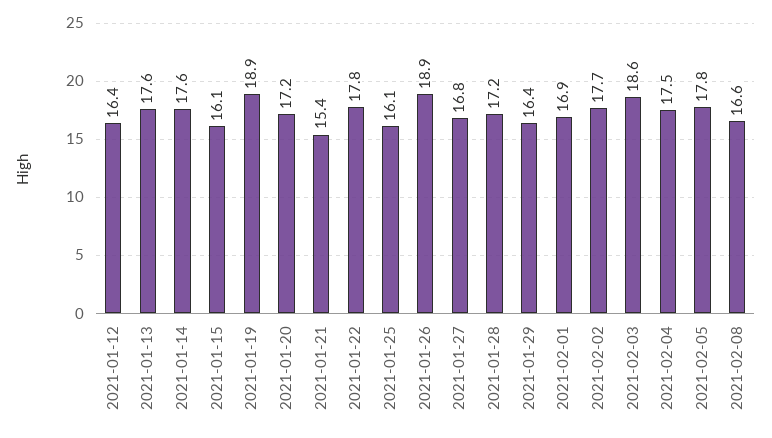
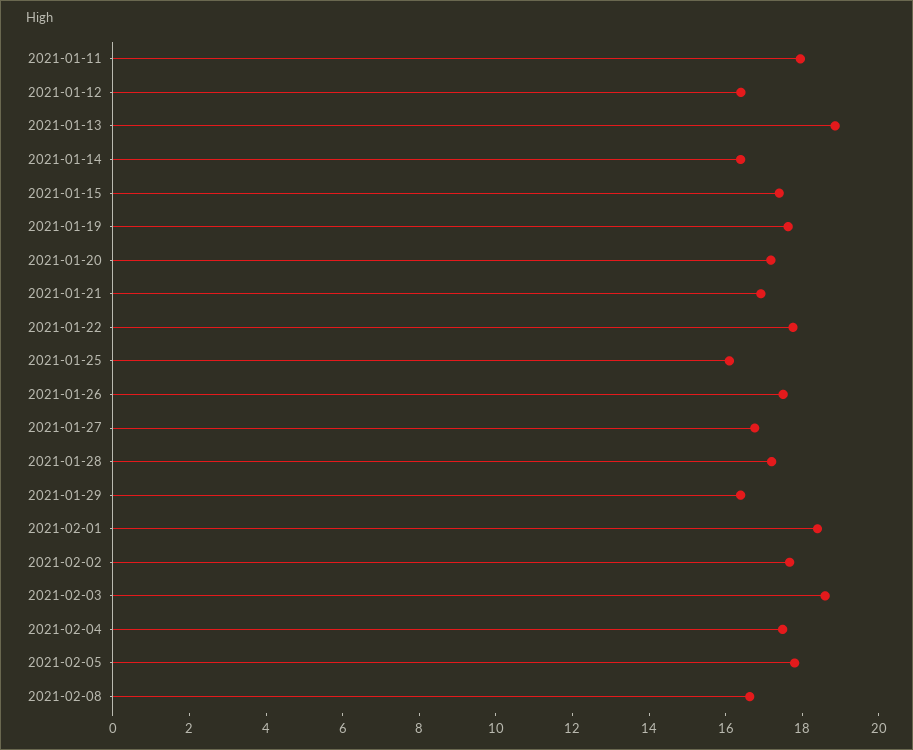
  {
    "2021-01-12": 16.4,
-   "2021-01-13": 17.6,
+   "2021-01-13": 19,
-   "2021-01-14": 17.6,
+   "2021-01-14": 16.5,
-   "2021-01-15": 16.1,
+   "2021-01-15": 17.5,
-   "2021-01-19": 18.9,
+   "2021-01-19": 17.5,
    "2021-01-20": 17.2,
-   "2021-01-21": 15.4,
+   "2021-01-21": 17,
    "2021-01-22": 17.8,
    "2021-01-25": 16.1,
-   "2021-01-26": 18.9,
+   "2021-01-26": 17.5,
    "2021-01-27": 16.8,
    "2021-01-28": 17.2,
    "2021-01-29": 16.4,
-   "2021-02-01": 16.9,
+   "2021-02-01": 18.5,
    "2021-02-02": 17.7,
    "2021-02-03": 18.6,
    "2021-02-04": 17.5,
    "2021-02-05": 17.8,
-   "2021-02-08": 16.6
+   "2021-02-08": 16.6,
+   "2021-01-11": 18
  }

